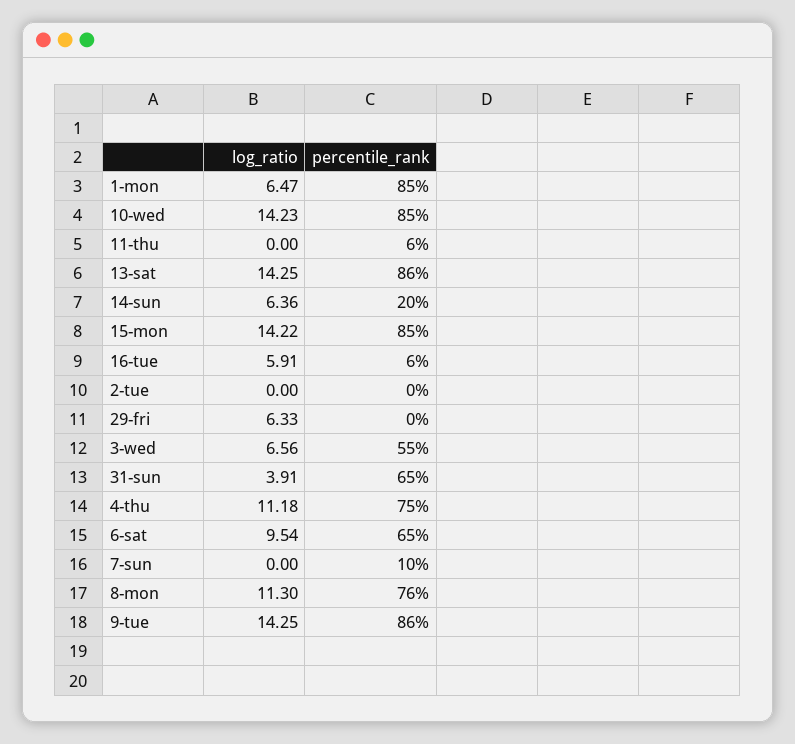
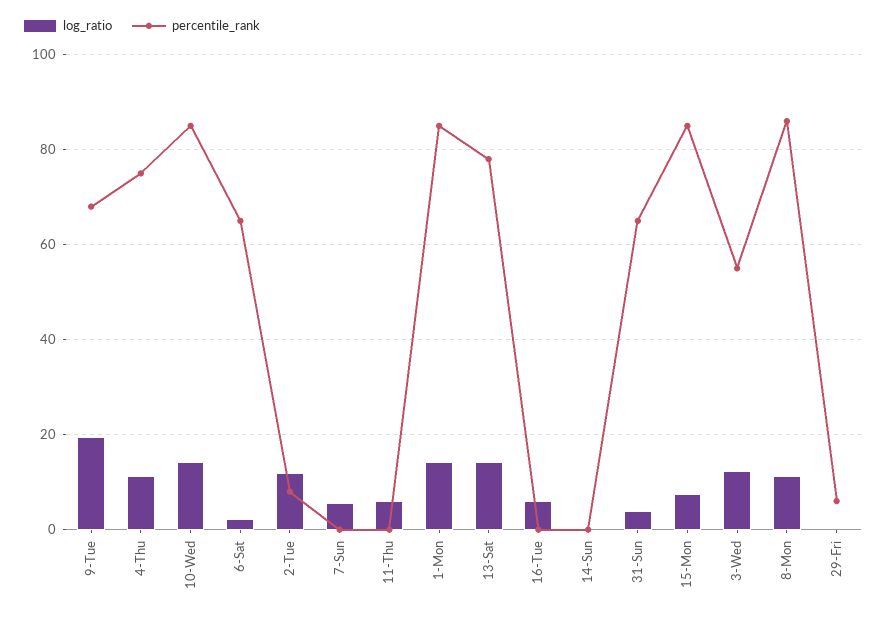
  {
    "log_ratio": {
-     "1-mon": 6.47,
+     "1-mon": 14,
      "10-wed": 14.23,
-     "11-thu": 0,
+     "11-thu": 6,
      "13-sat": 14.25,
-     "14-sun": 6.36,
+     "14-sun": 0,
-     "15-mon": 14.22,
+     "15-mon": 8,
      "16-tue": 5.91,
-     "2-tue": 0,
+     "2-tue": 12,
-     "29-fri": 6.33,
+     "29-fri": 0,
-     "3-wed": 6.56,
+     "3-wed": 12,
      "31-sun": 3.91,
      "4-thu": 11.18,
-     "6-sat": 9.54,
+     "6-sat": 2,
-     "7-sun": 0,
+     "7-sun": 6,
      "8-mon": 11.3,
-     "9-tue": 14.25
+     "9-tue": 20
    },
    "percentile_rank": {
      "1-mon": 85,
      "10-wed": 85,
-     "11-thu": 6,
+     "11-thu": 0,
-     "13-sat": 86,
+     "13-sat": 78,
-     "14-sun": 20,
+     "14-sun": 0,
      "15-mon": 85,
-     "16-tue": 6,
+     "16-tue": 0,
-     "2-tue": 0,
+     "2-tue": 8,
-     "29-fri": 0,
+     "29-fri": 6,
      "3-wed": 55,
      "31-sun": 65,
      "4-thu": 75,
      "6-sat": 65,
-     "7-sun": 10,
+     "7-sun": 0,
-     "8-mon": 76,
+     "8-mon": 86,
-     "9-tue": 86
+     "9-tue": 68
    }
  }

